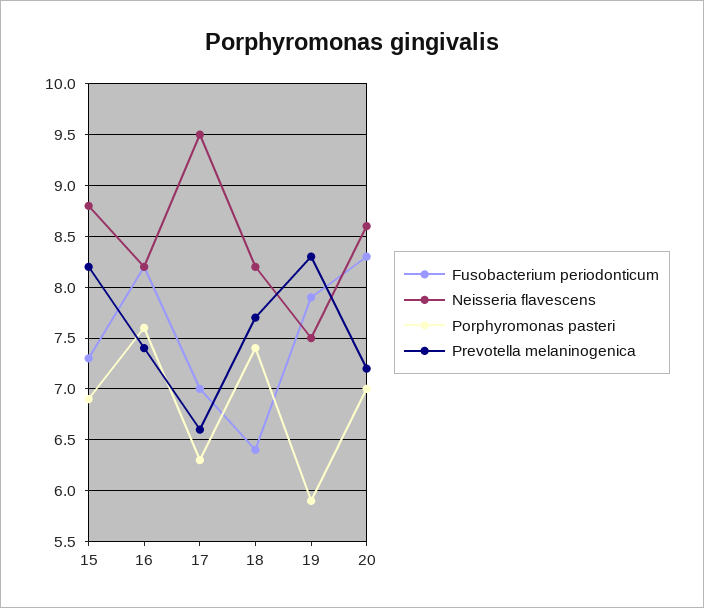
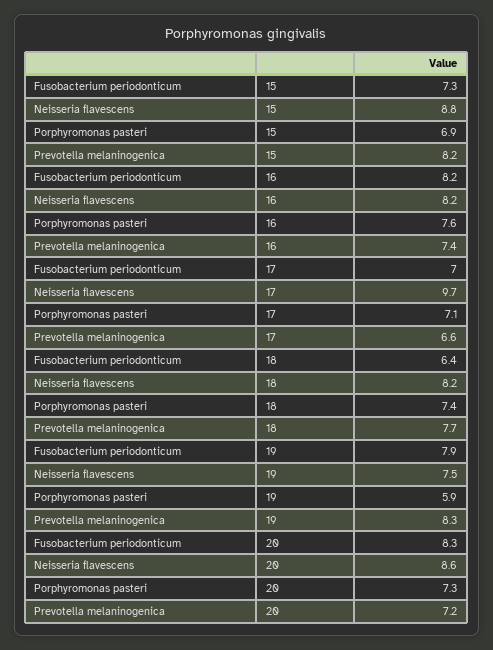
  {
    "Fusobacterium periodonticum": {
      "15": 7.3,
      "16": 8.2,
      "17": 7,
      "18": 6.4,
      "19": 7.9,
      "20": 8.3
    },
    "Neisseria flavescens": {
      "15": 8.8,
      "16": 8.2,
-     "17": 9.5,
+     "17": 9.7,
      "18": 8.2,
      "19": 7.5,
      "20": 8.6
    },
    "Porphyromonas pasteri": {
      "15": 6.9,
      "16": 7.6,
-     "17": 6.3,
+     "17": 7.1,
      "18": 7.4,
      "19": 5.9,
-     "20": 7
+     "20": 7.3
    },
    "Prevotella melaninogenica": {
      "15": 8.2,
      "16": 7.4,
      "17": 6.6,
      "18": 7.7,
      "19": 8.3,
      "20": 7.2
    }
  }

